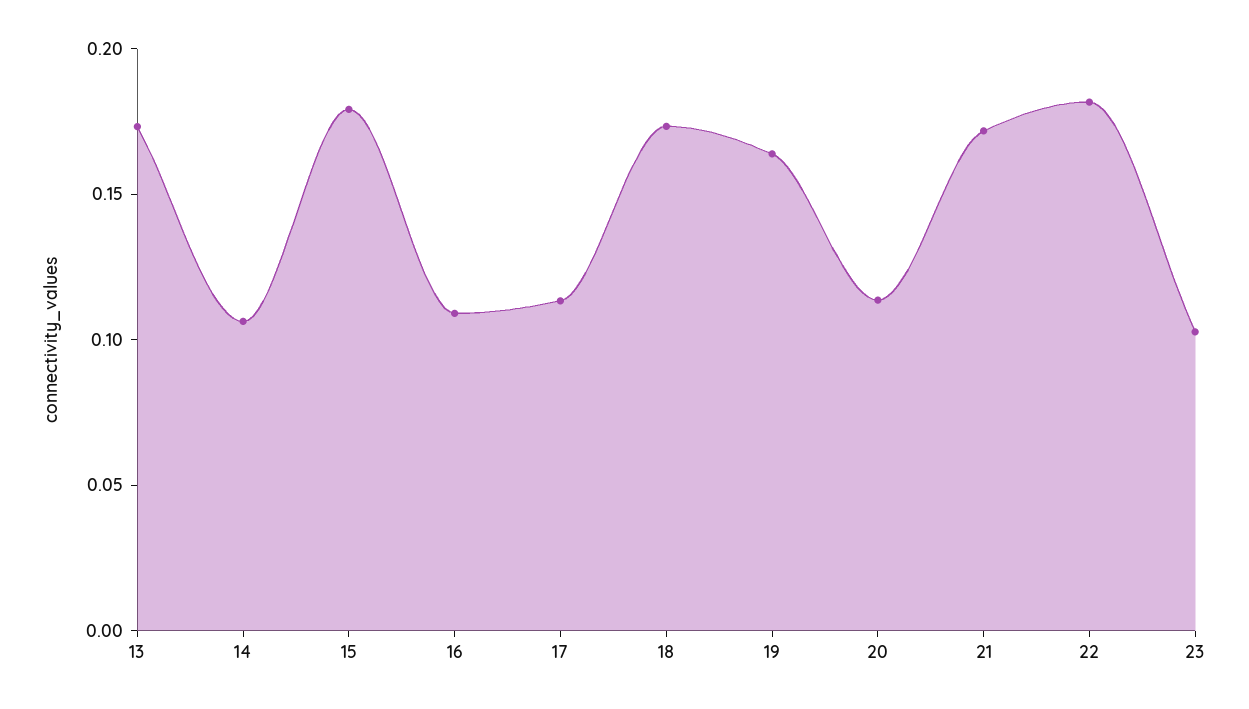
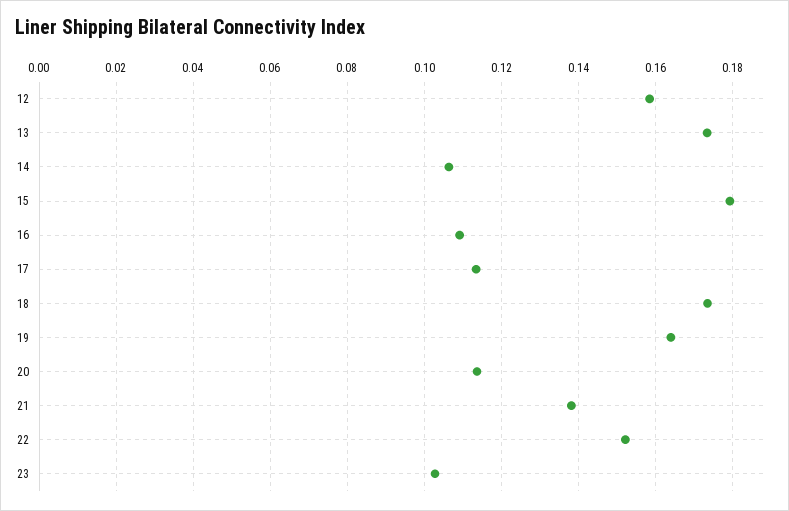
  {
    "13": 0.174,
    "14": 0.106,
    "15": 0.18,
    "16": 0.11,
    "17": 0.114,
    "18": 0.174,
    "19": 0.164,
    "20": 0.114,
-   "21": 0.17,
+   "21": 0.138,
-   "22": 0.18,
+   "22": 0.152,
-   "23": 0.102
+   "23": 0.102,
+   "12": 0.158
  }

